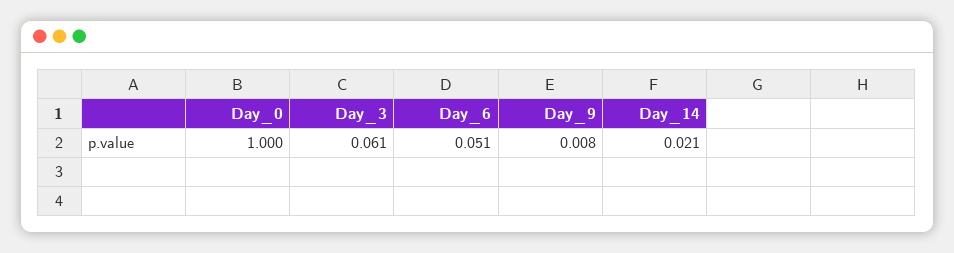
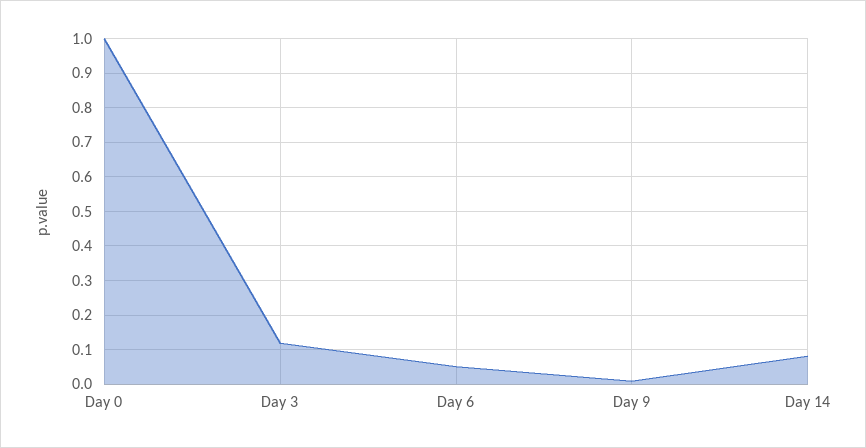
  {
    "Day_0": 1,
-   "Day_3": 0.061,
+   "Day_3": 0.12,
    "Day_6": 0.051,
    "Day_9": 0.008,
-   "Day_14": 0.021
+   "Day_14": 0.08
  }

